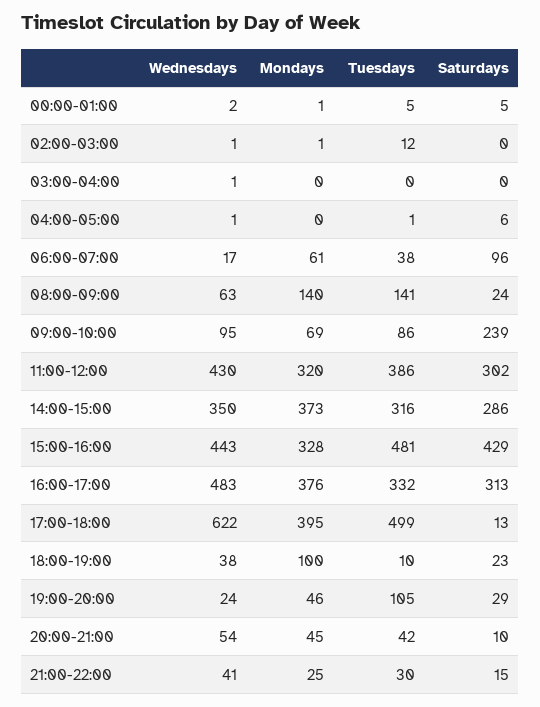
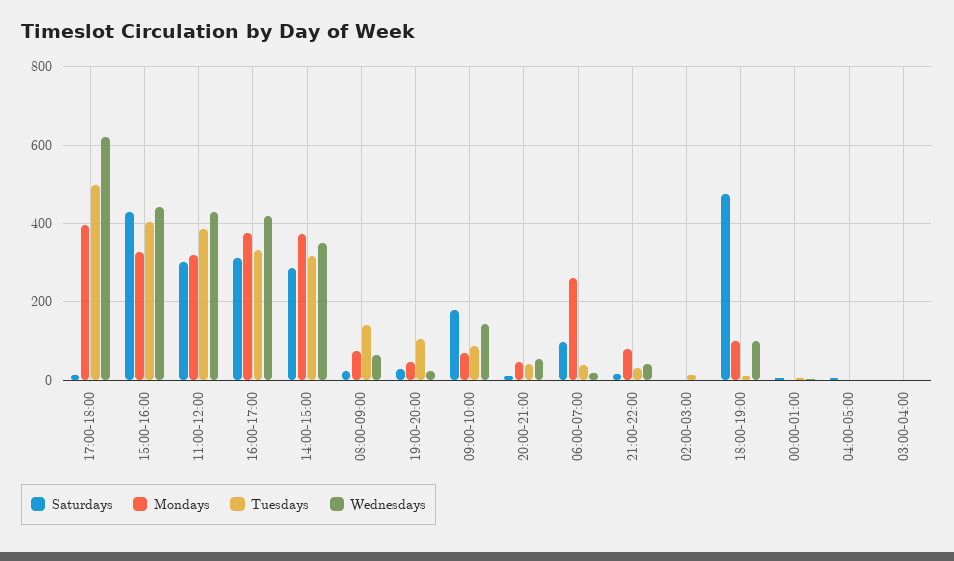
  {
    "Wednesdays": {
      "00:00-01:00": 2,
      "02:00-03:00": 1,
      "03:00-04:00": 1,
      "04:00-05:00": 1,
      "06:00-07:00": 17,
      "08:00-09:00": 63,
-     "09:00-10:00": 95,
+     "09:00-10:00": 140,
      "11:00-12:00": 430,
      "14:00-15:00": 350,
      "15:00-16:00": 443,
-     "16:00-17:00": 483,
+     "16:00-17:00": 420,
      "17:00-18:00": 622,
-     "18:00-19:00": 38,
+     "18:00-19:00": 100,
      "19:00-20:00": 24,
      "20:00-21:00": 54,
      "21:00-22:00": 41
    },
    "Mondays": {
      "00:00-01:00": 1,
      "02:00-03:00": 1,
      "03:00-04:00": 0,
      "04:00-05:00": 0,
-     "06:00-07:00": 61,
+     "06:00-07:00": 260,
-     "08:00-09:00": 140,
+     "08:00-09:00": 80,
      "09:00-10:00": 69,
      "11:00-12:00": 320,
      "14:00-15:00": 373,
      "15:00-16:00": 328,
      "16:00-17:00": 376,
      "17:00-18:00": 395,
      "18:00-19:00": 100,
      "19:00-20:00": 46,
      "20:00-21:00": 45,
-     "21:00-22:00": 25
+     "21:00-22:00": 80
    },
    "Tuesdays": {
      "00:00-01:00": 5,
      "02:00-03:00": 12,
      "03:00-04:00": 0,
      "04:00-05:00": 1,
      "06:00-07:00": 38,
      "08:00-09:00": 141,
      "09:00-10:00": 86,
      "11:00-12:00": 386,
      "14:00-15:00": 316,
-     "15:00-16:00": 481,
+     "15:00-16:00": 400,
      "16:00-17:00": 332,
      "17:00-18:00": 499,
      "18:00-19:00": 10,
      "19:00-20:00": 105,
      "20:00-21:00": 42,
      "21:00-22:00": 30
    },
    "Saturdays": {
      "00:00-01:00": 5,
      "02:00-03:00": 0,
      "03:00-04:00": 0,
      "04:00-05:00": 6,
      "06:00-07:00": 96,
      "08:00-09:00": 24,
-     "09:00-10:00": 239,
+     "09:00-10:00": 180,
      "11:00-12:00": 302,
      "14:00-15:00": 286,
      "15:00-16:00": 429,
      "16:00-17:00": 313,
      "17:00-18:00": 13,
-     "18:00-19:00": 23,
+     "18:00-19:00": 480,
      "19:00-20:00": 29,
      "20:00-21:00": 10,
      "21:00-22:00": 15
    }
  }

